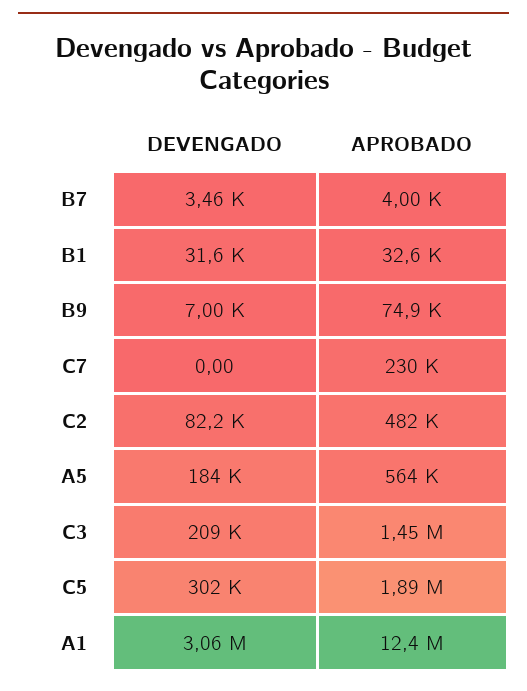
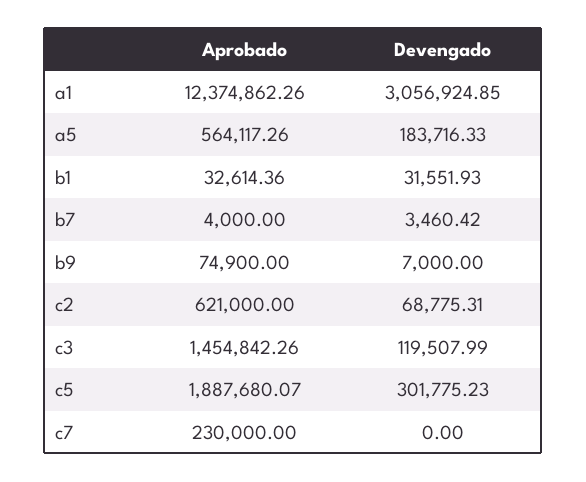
  {
    "DEVENGADO": {
      "B7": 3460.42,
      "B1": 31551.93,
      "B9": 7000,
      "C7": 0,
-     "C2": 82200,
+     "C2": 68775.31,
      "A5": 183716.33,
-     "C3": 209000,
+     "C3": 119507.99,
      "C5": 301775.23,
      "A1": 3056924.85
    },
    "APROBADO": {
      "B7": 4000,
      "B1": 32614.36,
      "B9": 74900,
      "C7": 230000,
-     "C2": 482000,
+     "C2": 621000,
      "A5": 564117.26,
      "C3": 1454842.26,
      "C5": 1887680.07,
      "A1": 12374862.26
    }
  }

